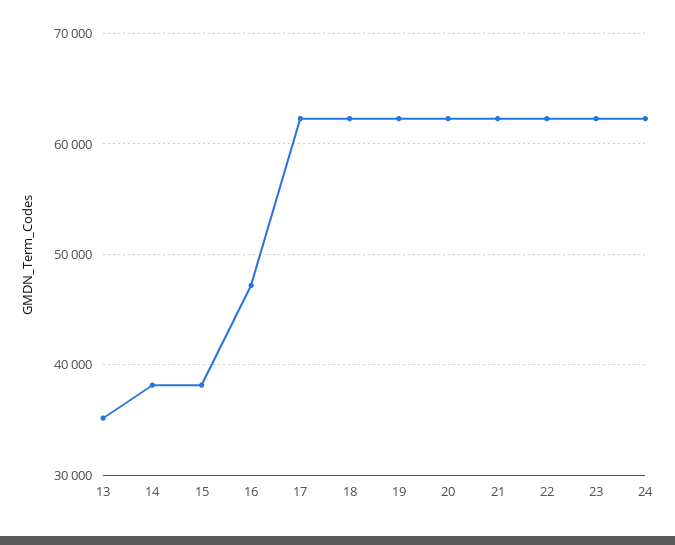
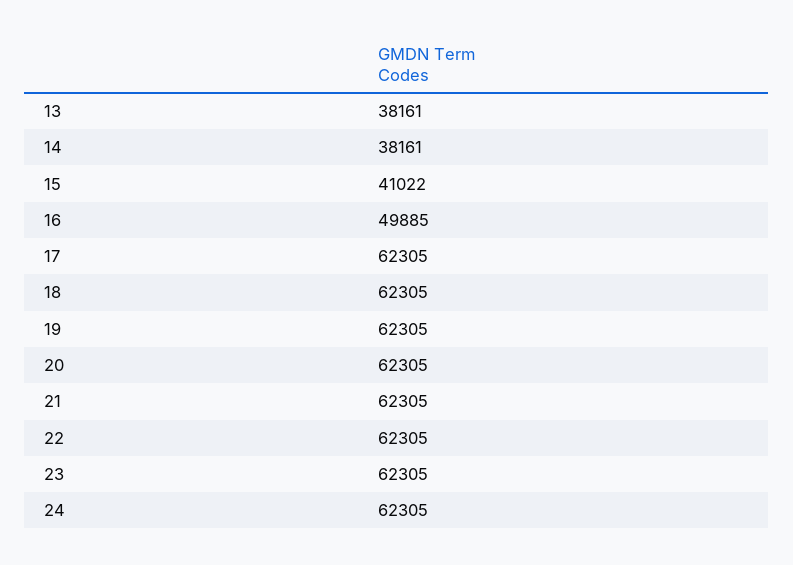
  {
-   "13": 35000,
+   "13": 38161,
    "14": 38161,
-   "15": 38000,
+   "15": 41022,
-   "16": 47000,
+   "16": 49885,
    "17": 62305,
    "18": 62305,
    "19": 62305,
    "20": 62305,
    "21": 62305,
    "22": 62305,
    "23": 62305,
    "24": 62305
  }

